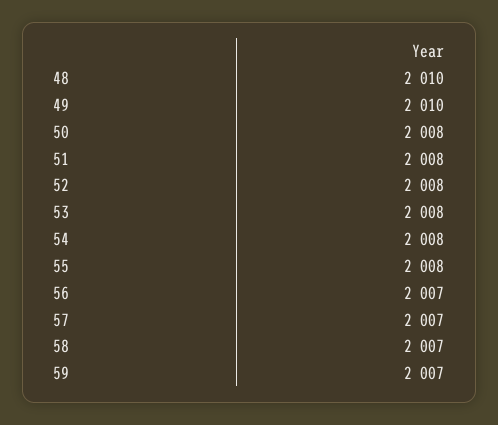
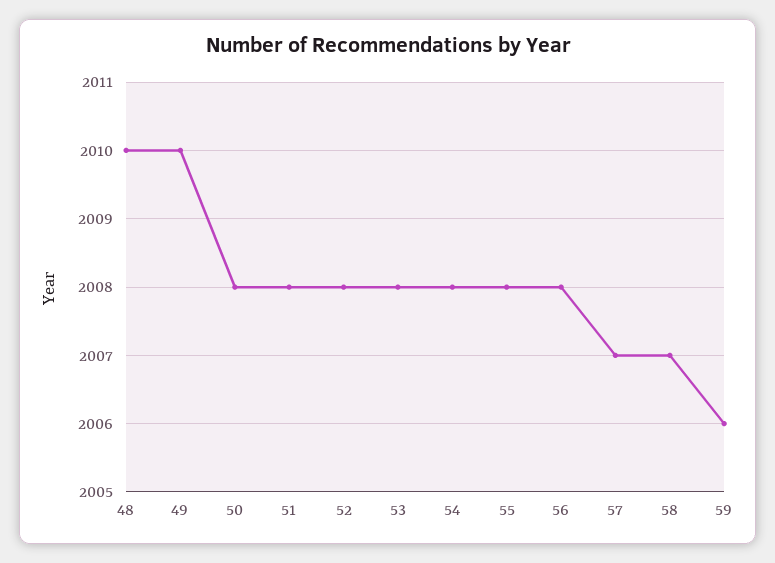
  {
    "48": 2010,
    "49": 2010,
    "50": 2008,
    "51": 2008,
    "52": 2008,
    "53": 2008,
    "54": 2008,
    "55": 2008,
-   "56": 2007,
+   "56": 2008,
    "57": 2007,
    "58": 2007,
-   "59": 2007
+   "59": 2006
  }

